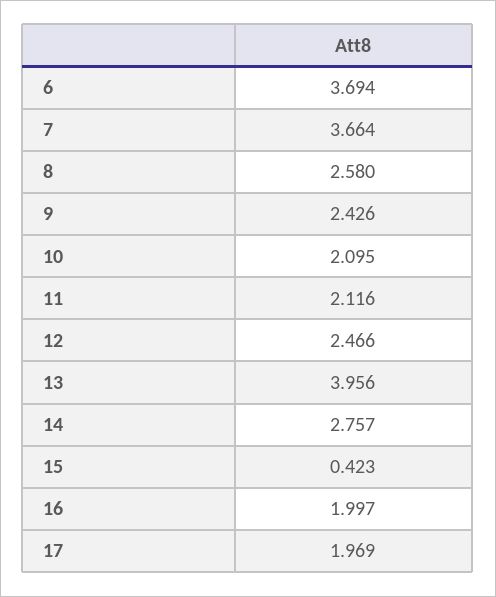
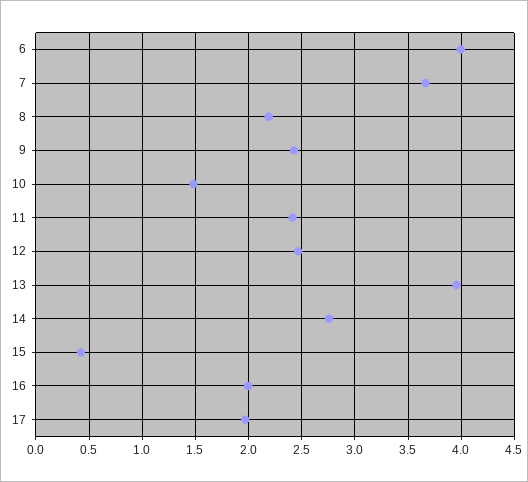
  {
-   "6": 3.694,
+   "6": 4,
    "7": 3.664,
-   "8": 2.58,
+   "8": 2.2,
    "9": 2.426,
-   "10": 2.095,
+   "10": 1.5,
-   "11": 2.116,
+   "11": 2.4,
    "12": 2.466,
    "13": 3.956,
    "14": 2.757,
    "15": 0.423,
    "16": 1.997,
    "17": 1.969
  }

